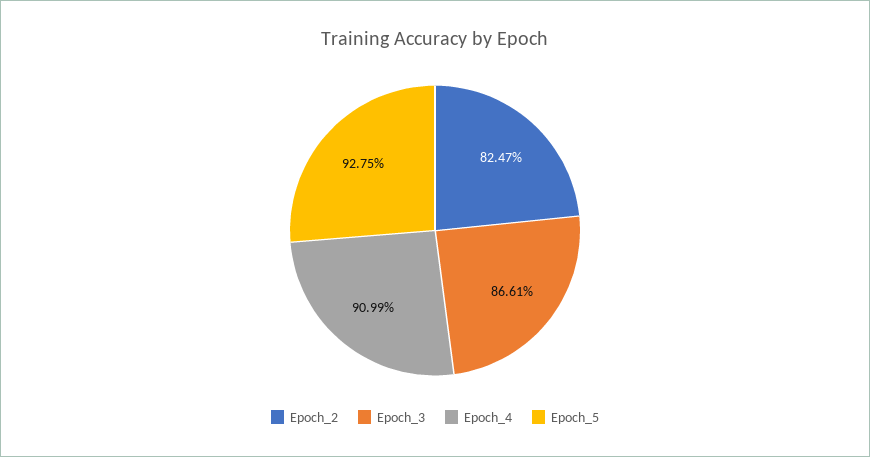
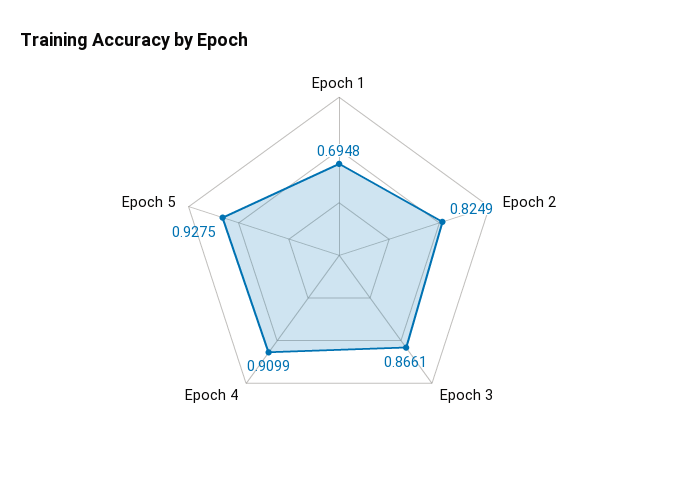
  {
-   "Epoch_2": 0.8247,
+   "Epoch_2": 0.8249,
    "Epoch_3": 0.8661,
    "Epoch_4": 0.9099,
-   "Epoch_5": 0.9275
+   "Epoch_5": 0.9275,
+   "Epoch 1": 0.6948
  }

